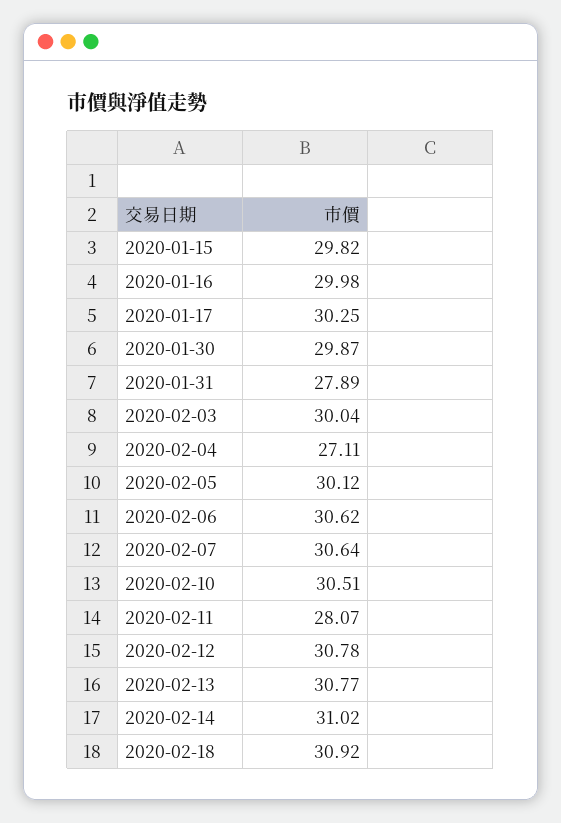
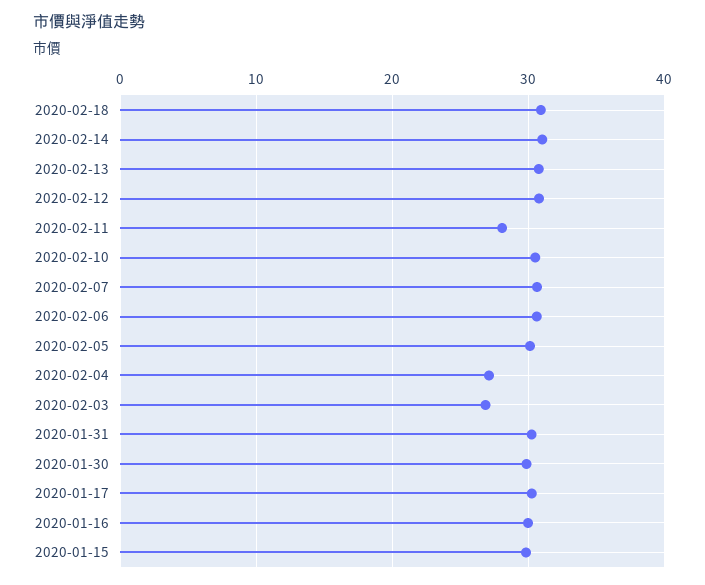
  {
    "2020-01-15": 29.82,
    "2020-01-16": 29.98,
    "2020-01-17": 30.25,
    "2020-01-30": 29.87,
-   "2020-01-31": 27.89,
+   "2020-01-31": 30,
-   "2020-02-03": 30.04,
+   "2020-02-03": 27,
    "2020-02-04": 27.11,
    "2020-02-05": 30.12,
    "2020-02-06": 30.62,
    "2020-02-07": 30.64,
    "2020-02-10": 30.51,
    "2020-02-11": 28.07,
    "2020-02-12": 30.78,
    "2020-02-13": 30.77,
    "2020-02-14": 31.02,
    "2020-02-18": 30.92
  }

